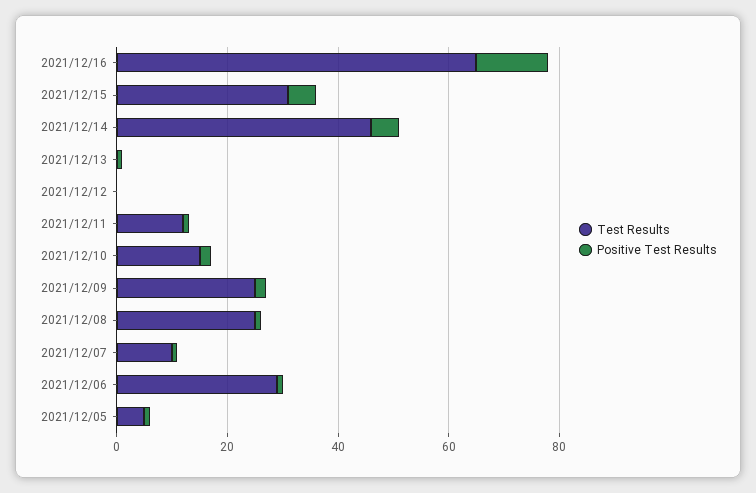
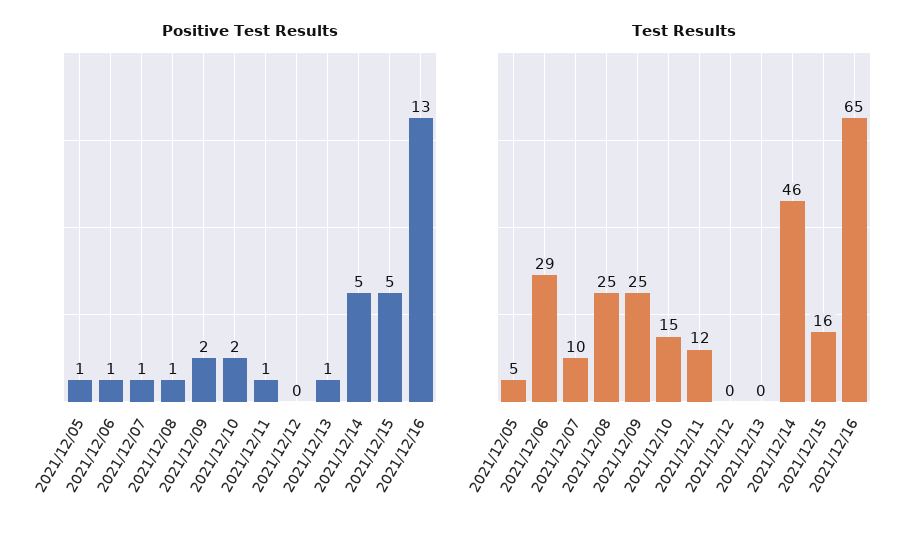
  {
    "Test Results": {
      "2021/12/16": 65,
-     "2021/12/15": 30,
+     "2021/12/15": 16,
      "2021/12/14": 46,
      "2021/12/13": 0,
      "2021/12/12": 0,
      "2021/12/11": 12,
      "2021/12/10": 15,
      "2021/12/09": 25,
      "2021/12/08": 25,
      "2021/12/07": 10,
      "2021/12/06": 29,
      "2021/12/05": 5
    },
    "Positive Test Results": {
      "2021/12/16": 13,
      "2021/12/15": 5,
      "2021/12/14": 5,
      "2021/12/13": 1,
      "2021/12/12": 0,
      "2021/12/11": 1,
      "2021/12/10": 2,
      "2021/12/09": 2,
      "2021/12/08": 1,
      "2021/12/07": 1,
      "2021/12/06": 1,
      "2021/12/05": 1
    }
  }

